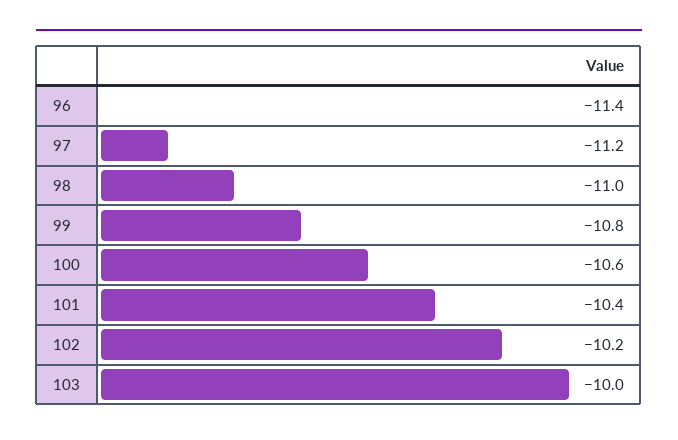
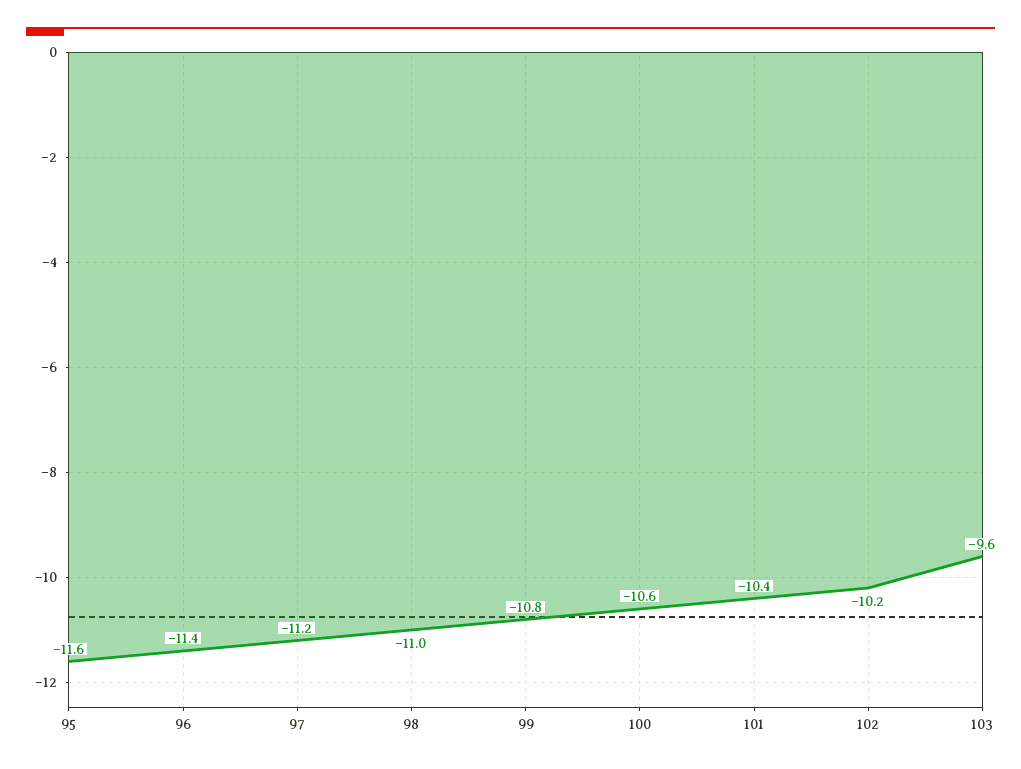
  {
    "96": -11.4,
    "97": -11.2,
    "98": -11,
    "99": -10.8,
    "100": -10.6,
    "101": -10.4,
    "102": -10.2,
-   "103": -10
+   "103": -9.6,
+   "95": -11.6
  }

